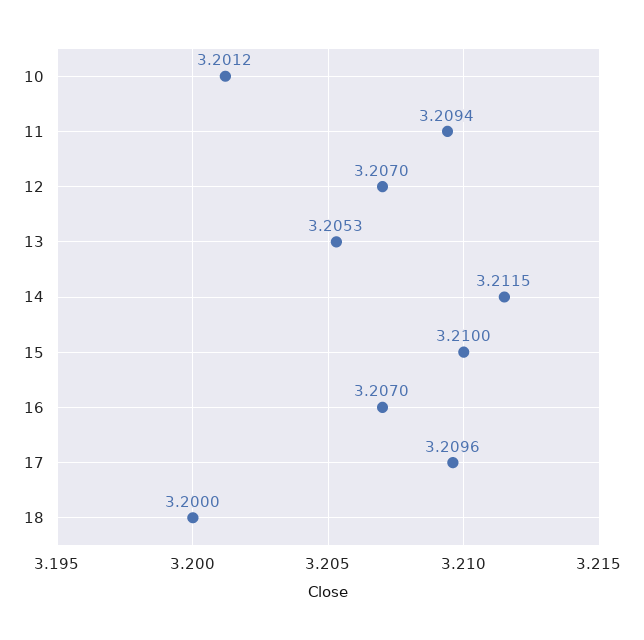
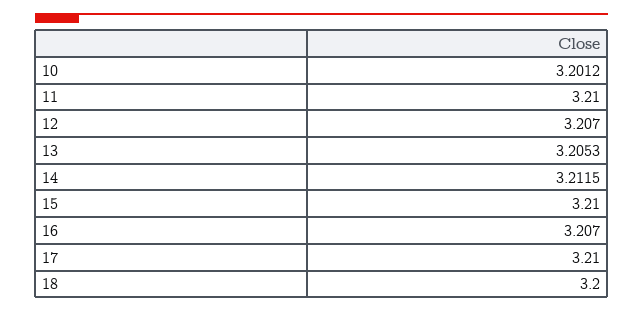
  {
    "10": 3.2012,
-   "11": 3.2094,
+   "11": 3.21,
    "12": 3.207,
    "13": 3.2053,
    "14": 3.2115,
    "15": 3.21,
    "16": 3.207,
-   "17": 3.2096,
+   "17": 3.21,
    "18": 3.2
  }

